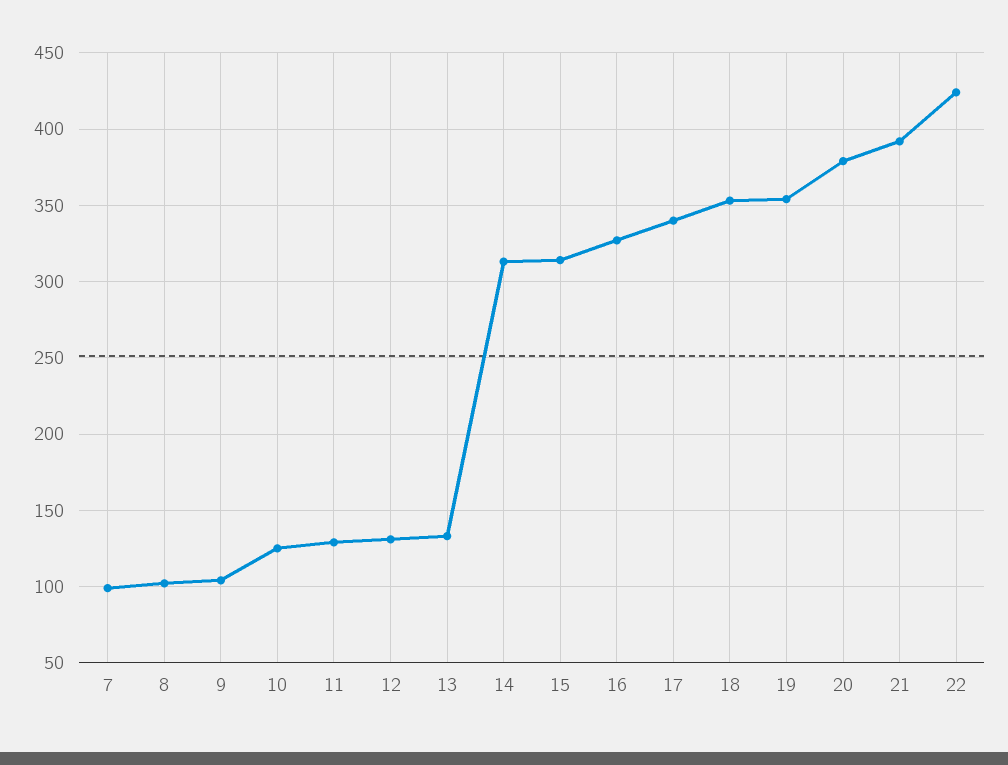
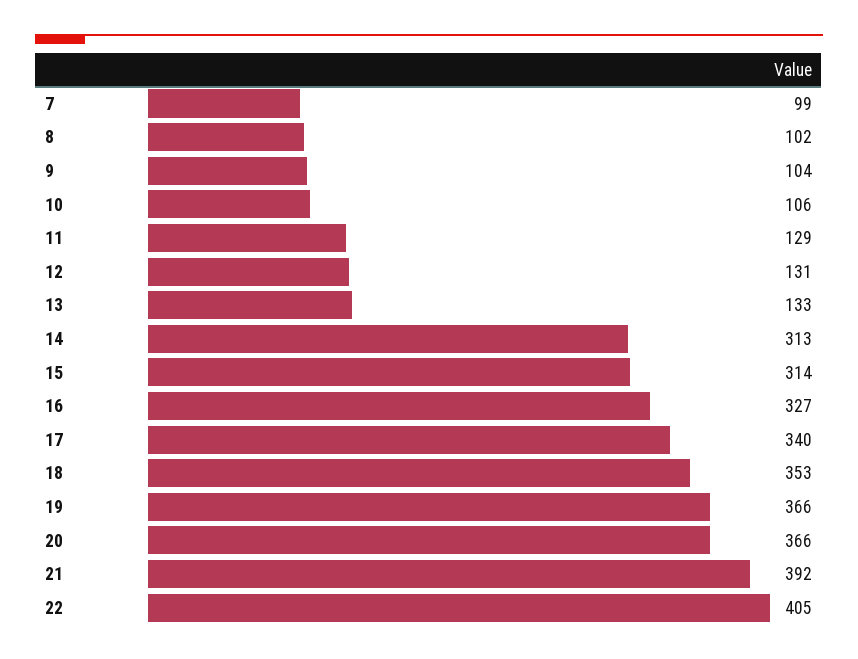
  {
    "7": 99,
    "8": 102,
    "9": 104,
-   "10": 125,
+   "10": 106,
    "11": 129,
    "12": 131,
    "13": 133,
    "14": 313,
    "15": 314,
    "16": 327,
    "17": 340,
    "18": 353,
-   "19": 355,
+   "19": 366,
-   "20": 380,
+   "20": 366,
    "21": 392,
-   "22": 425
+   "22": 405
  }

